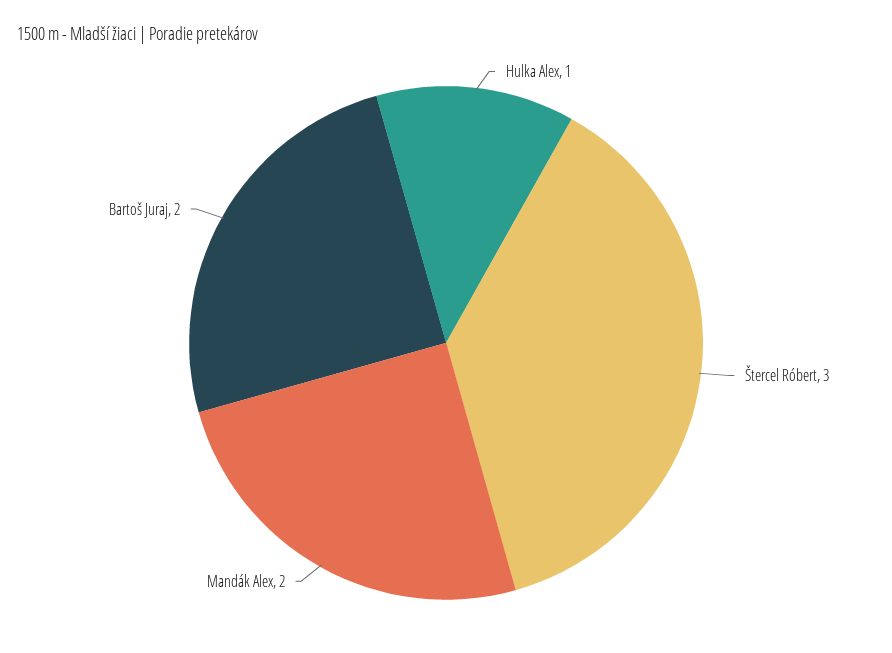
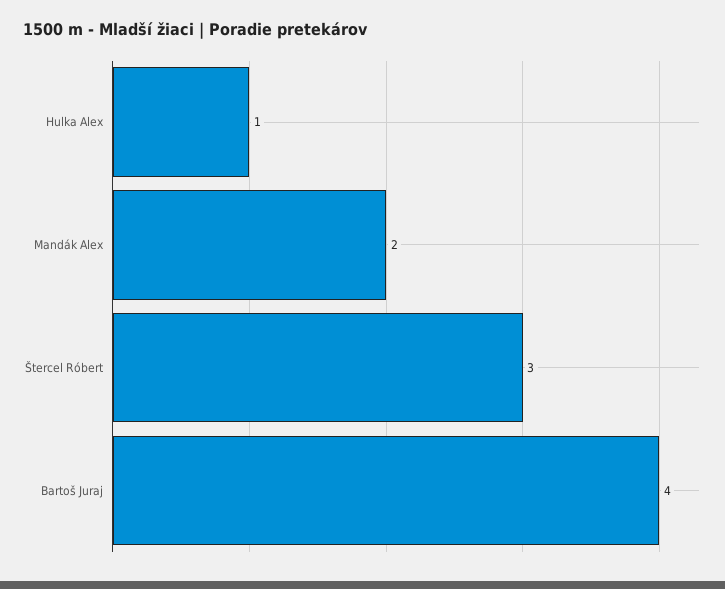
  {
    "Hulka Alex": 1,
    "Štercel Róbert": 3,
    "Mandák Alex": 2,
-   "Bartoš Juraj": 2
+   "Bartoš Juraj": 4
  }

